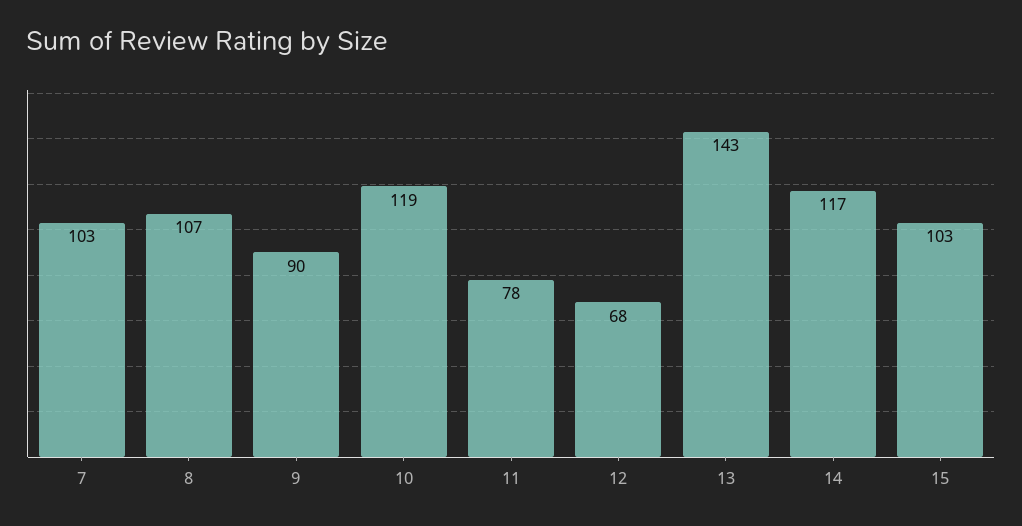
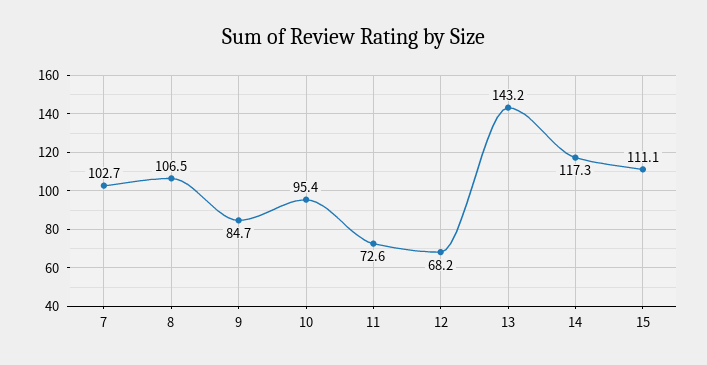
  {
    "7": 102.7,
    "8": 106.5,
-   "9": 90,
+   "9": 84.7,
-   "10": 119,
+   "10": 95.4,
-   "11": 78,
+   "11": 72.6,
    "12": 68.2,
    "13": 143.2,
    "14": 117.3,
-   "15": 103
+   "15": 111.1
  }

